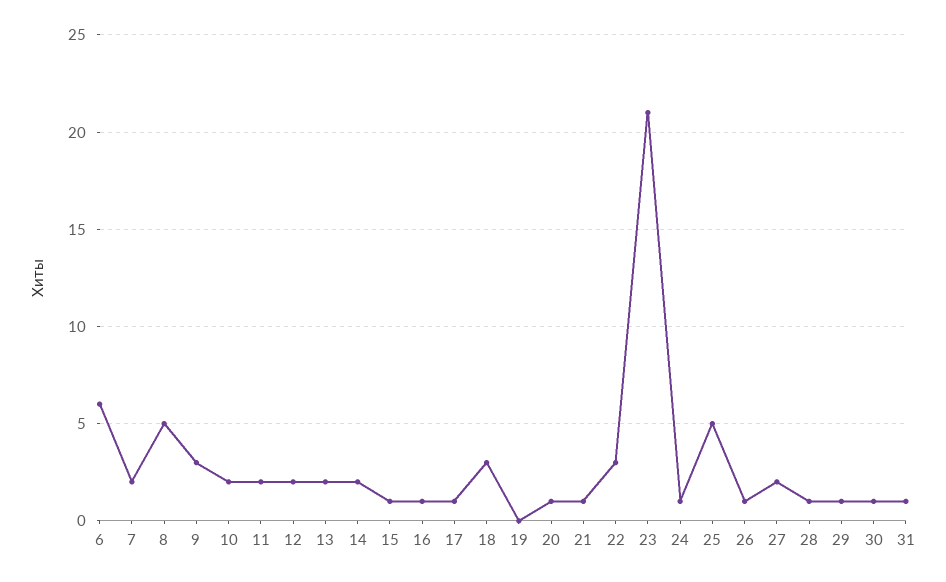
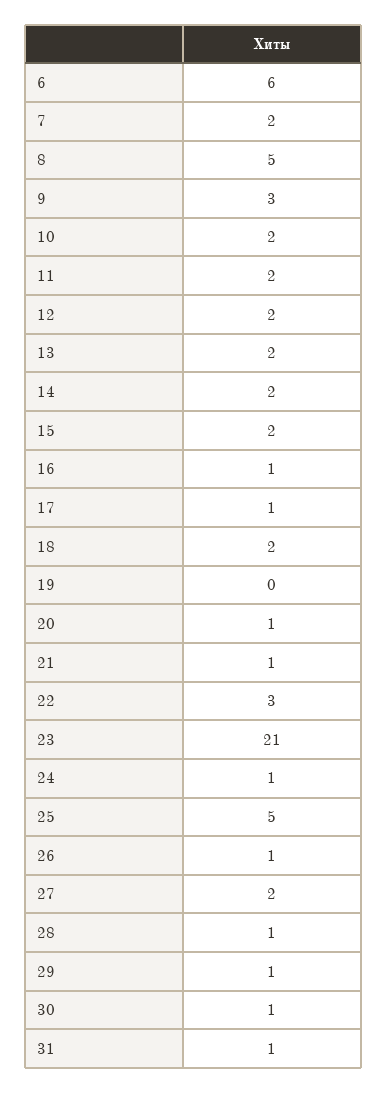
  {
    "6": 6,
    "7": 2,
    "8": 5,
    "9": 3,
    "10": 2,
    "11": 2,
    "12": 2,
    "13": 2,
    "14": 2,
-   "15": 1,
+   "15": 2,
    "16": 1,
    "17": 1,
-   "18": 3,
+   "18": 2,
    "19": 0,
    "20": 1,
    "21": 1,
    "22": 3,
    "23": 21,
    "24": 1,
    "25": 5,
    "26": 1,
    "27": 2,
    "28": 1,
    "29": 1,
    "30": 1,
    "31": 1
  }

